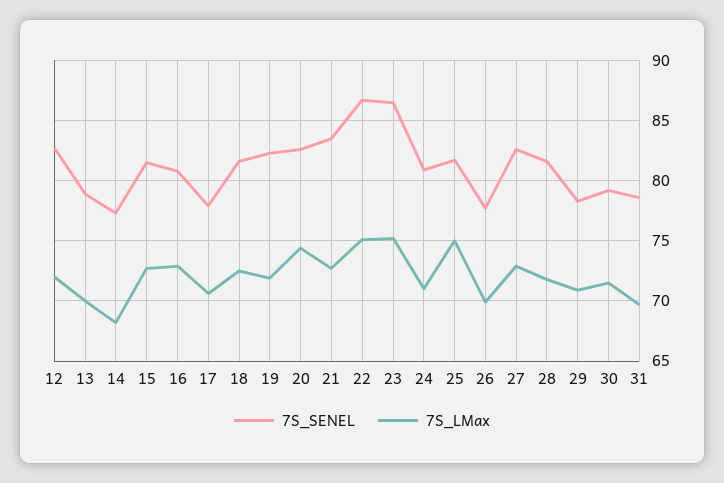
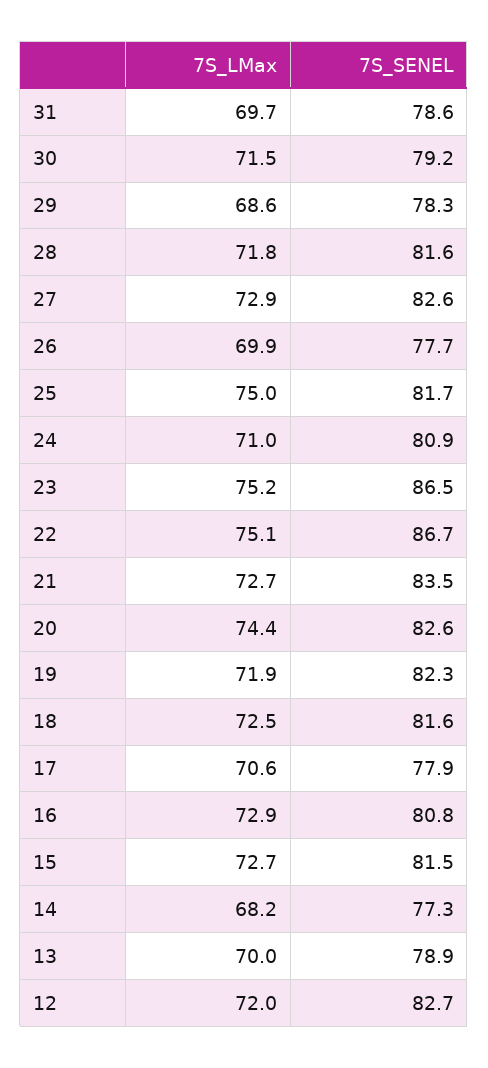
  {
    "7S_SENEL": {
      "12": 82.7,
      "13": 78.9,
      "14": 77.3,
      "15": 81.5,
      "16": 80.8,
      "17": 77.9,
      "18": 81.6,
      "19": 82.3,
      "20": 82.6,
      "21": 83.5,
      "22": 86.7,
      "23": 86.5,
      "24": 80.9,
      "25": 81.7,
      "26": 77.7,
      "27": 82.6,
      "28": 81.6,
      "29": 78.3,
      "30": 79.2,
      "31": 78.6
    },
    "7S_LMax": {
      "12": 72,
      "13": 70,
      "14": 68.2,
      "15": 72.7,
      "16": 72.9,
      "17": 70.6,
      "18": 72.5,
      "19": 71.9,
      "20": 74.4,
      "21": 72.7,
      "22": 75.1,
      "23": 75.2,
      "24": 71,
      "25": 75,
      "26": 69.9,
      "27": 72.9,
      "28": 71.8,
-     "29": 71,
+     "29": 68.6,
      "30": 71.5,
      "31": 69.7
    }
  }

